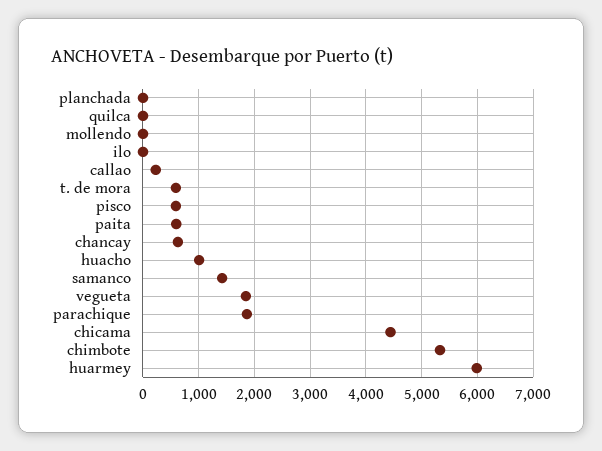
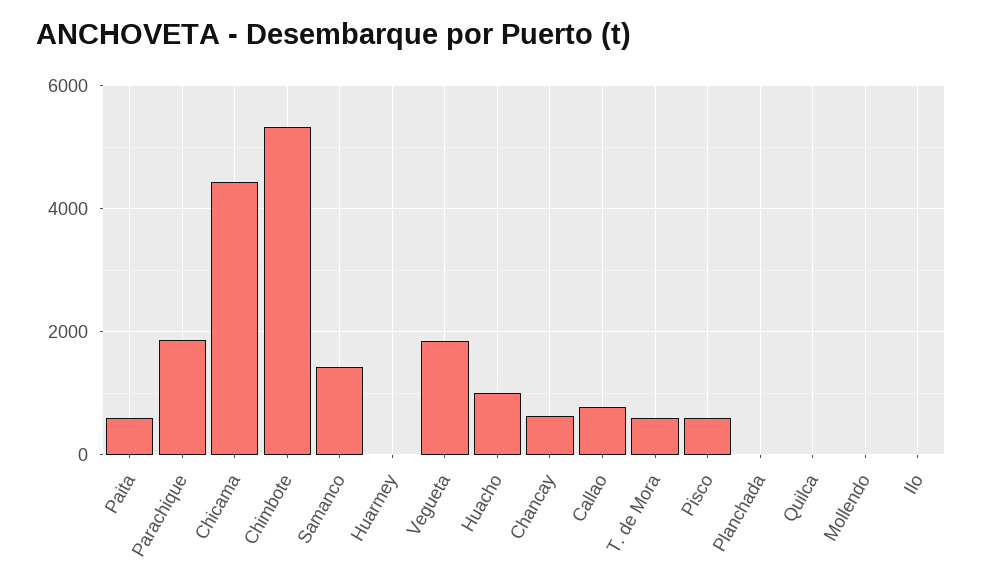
  {
    "planchada": 0,
    "quilca": 0,
    "mollendo": 0,
    "ilo": 0,
-   "callao": 200,
+   "callao": 800,
    "t. de mora": 600,
    "pisco": 600,
    "paita": 600,
    "chancay": 600,
    "huacho": 1000,
    "samanco": 1400,
    "vegueta": 1800,
    "parachique": 1800,
    "chicama": 4400,
    "chimbote": 5400,
-   "huarmey": 6000
+   "huarmey": 0
  }

